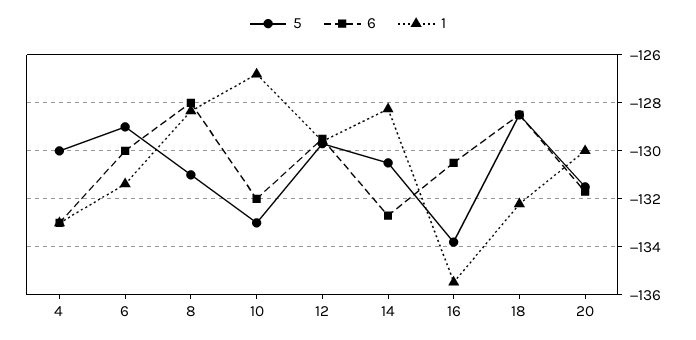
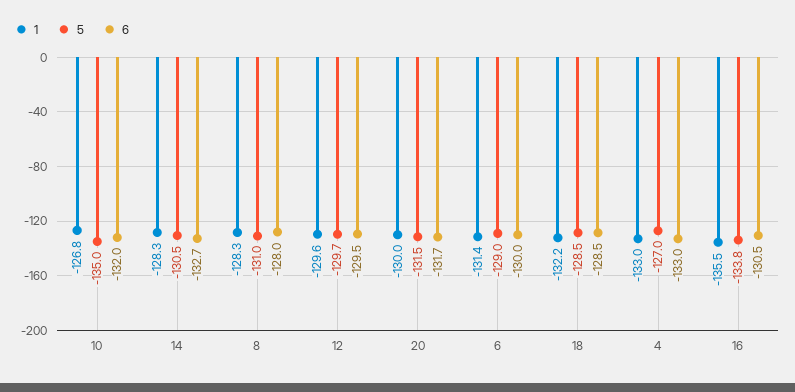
  {
    "5": {
-     "4": -130,
+     "4": -127,
      "6": -129,
      "8": -131,
-     "10": -133,
+     "10": -135,
      "12": -129.7,
      "14": -130.5,
      "16": -133.8,
      "18": -128.5,
      "20": -131.5
    },
    "6": {
      "4": -133,
      "6": -130,
      "8": -128,
      "10": -132,
      "12": -129.5,
      "14": -132.7,
      "16": -130.5,
      "18": -128.5,
      "20": -131.7
    },
    "1": {
      "4": -133,
      "6": -131.4,
      "8": -128.3,
      "10": -126.8,
      "12": -129.6,
      "14": -128.3,
      "16": -135.5,
      "18": -132.2,
      "20": -130
    }
  }

